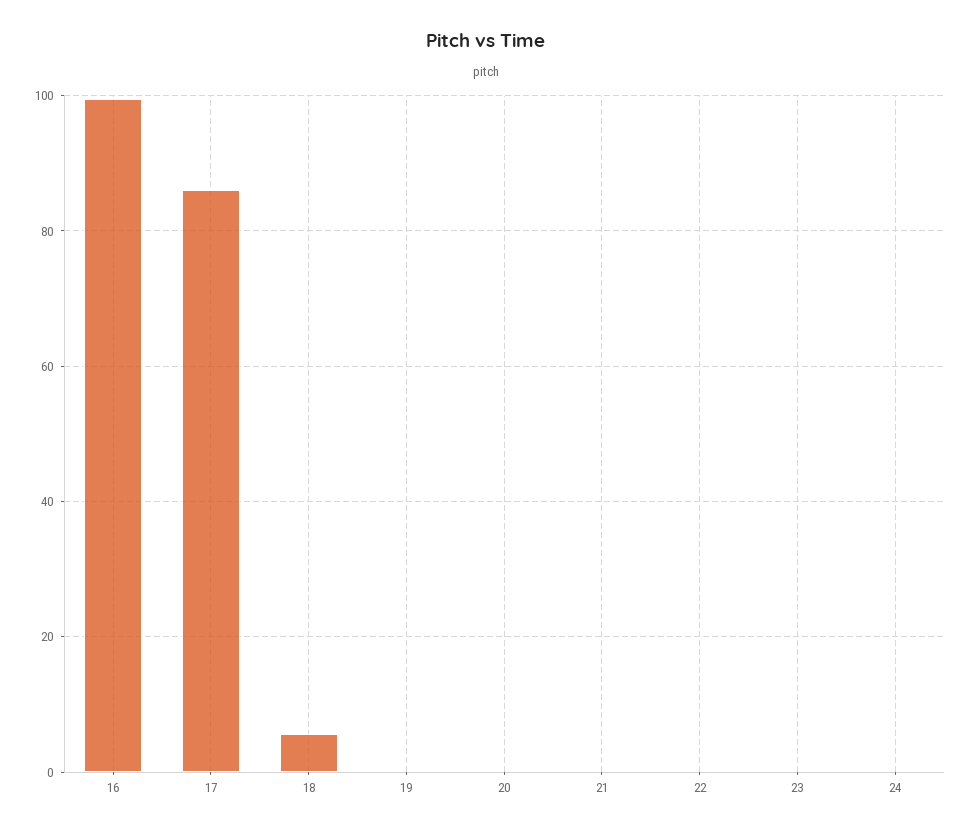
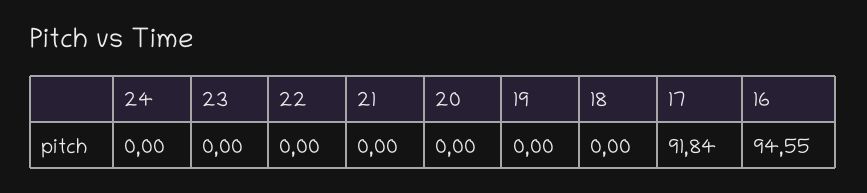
  {
-   "16": 100,
+   "16": 94.55,
-   "17": 86,
+   "17": 91.84,
-   "18": 6,
+   "18": 0,
    "19": 0,
    "20": 0,
    "21": 0,
    "22": 0,
    "23": 0,
    "24": 0
  }

